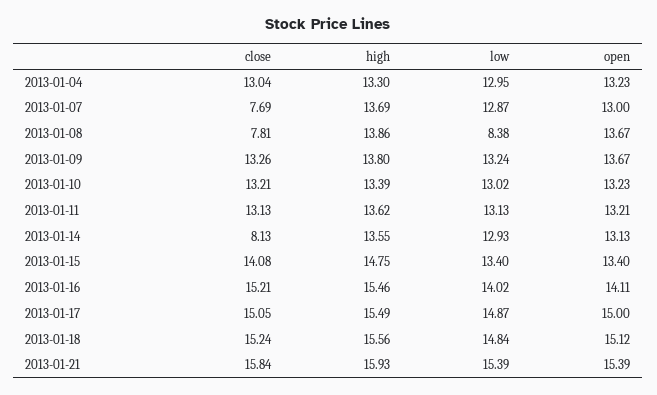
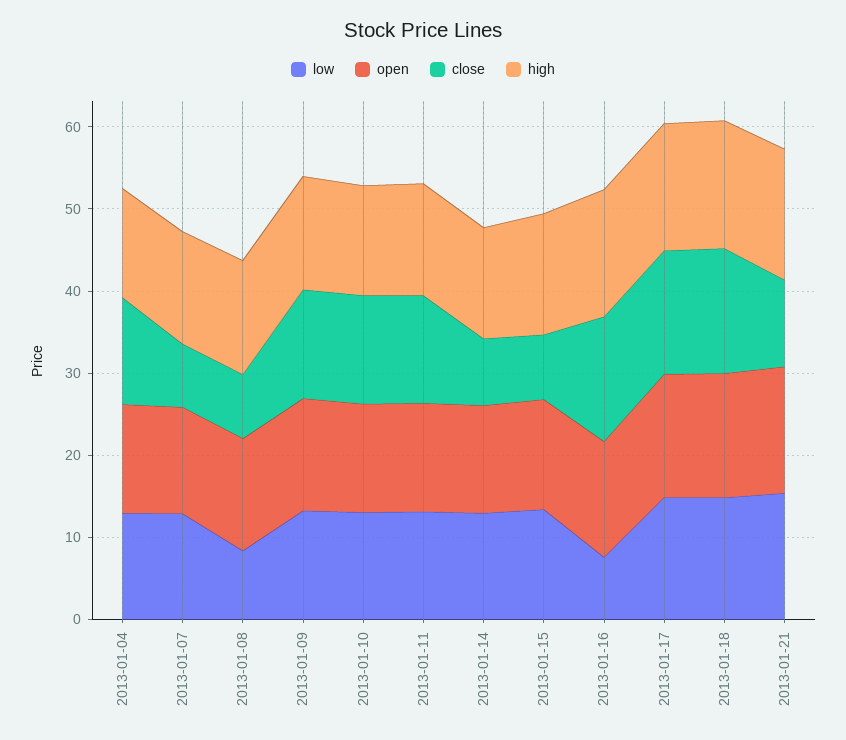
  {
    "close": {
      "2013-01-04": 13.04,
      "2013-01-07": 7.69,
      "2013-01-08": 7.81,
      "2013-01-09": 13.26,
      "2013-01-10": 13.21,
      "2013-01-11": 13.13,
      "2013-01-14": 8.13,
-     "2013-01-15": 14.08,
+     "2013-01-15": 8,
      "2013-01-16": 15.21,
      "2013-01-17": 15.05,
      "2013-01-18": 15.24,
-     "2013-01-21": 15.84
+     "2013-01-21": 10
    },
    "high": {
      "2013-01-04": 13.3,
      "2013-01-07": 13.69,
      "2013-01-08": 13.86,
      "2013-01-09": 13.8,
      "2013-01-10": 13.39,
      "2013-01-11": 13.62,
      "2013-01-14": 13.55,
      "2013-01-15": 14.75,
      "2013-01-16": 15.46,
      "2013-01-17": 15.49,
      "2013-01-18": 15.56,
      "2013-01-21": 15.93
    },
    "low": {
      "2013-01-04": 12.95,
      "2013-01-07": 12.87,
      "2013-01-08": 8.38,
      "2013-01-09": 13.24,
      "2013-01-10": 13.02,
      "2013-01-11": 13.13,
      "2013-01-14": 12.93,
      "2013-01-15": 13.4,
-     "2013-01-16": 14.02,
+     "2013-01-16": 8,
      "2013-01-17": 14.87,
      "2013-01-18": 14.84,
      "2013-01-21": 15.39
    },
    "open": {
      "2013-01-04": 13.23,
      "2013-01-07": 13,
      "2013-01-08": 13.67,
      "2013-01-09": 13.67,
      "2013-01-10": 13.23,
      "2013-01-11": 13.21,
      "2013-01-14": 13.13,
      "2013-01-15": 13.4,
      "2013-01-16": 14.11,
      "2013-01-17": 15,
      "2013-01-18": 15.12,
      "2013-01-21": 15.39
    }
  }

